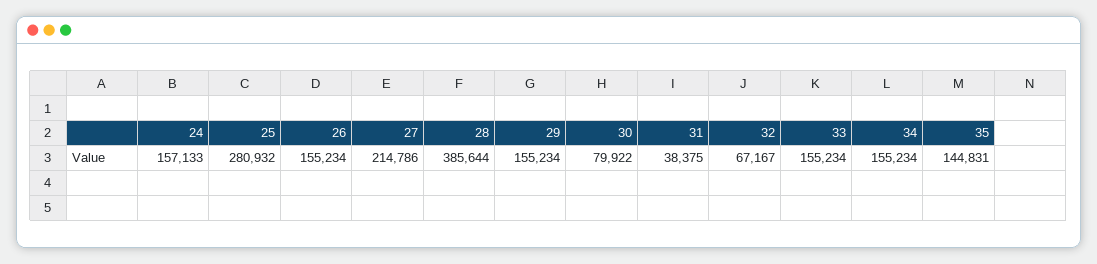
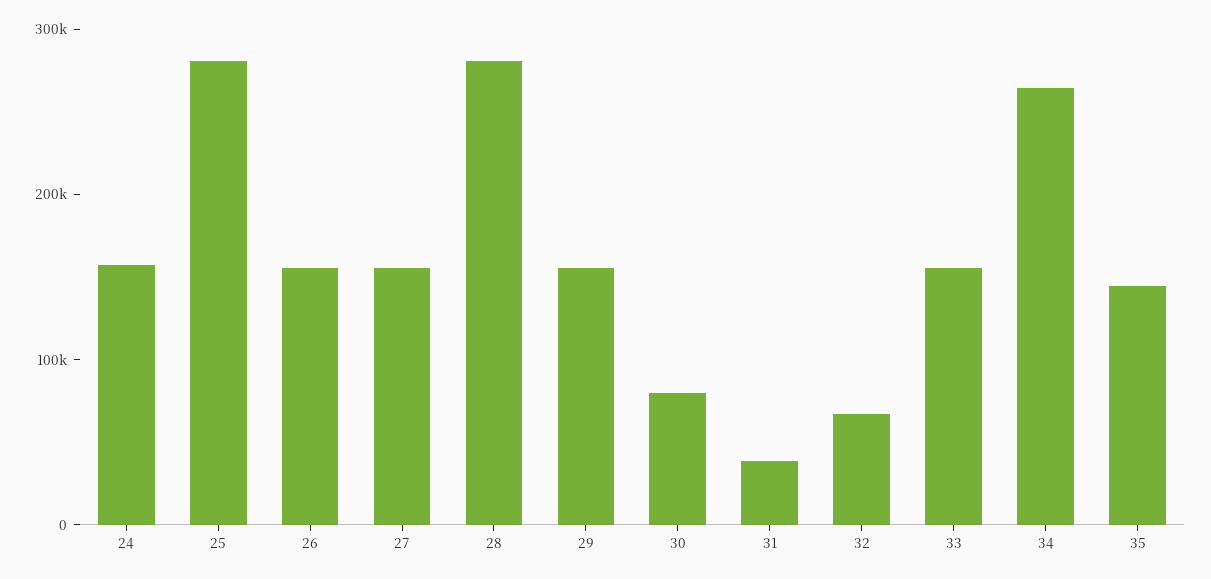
  {
    "24": 157133,
    "25": 280932,
    "26": 155234,
-   "27": 214786,
+   "27": 160000,
-   "28": 385644,
+   "28": 280000,
    "29": 155234,
    "30": 79922,
    "31": 38375,
    "32": 67167,
    "33": 155234,
-   "34": 155234,
+   "34": 260000,
    "35": 144831
  }

